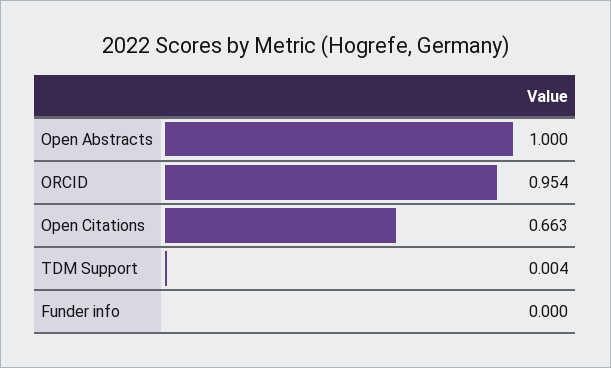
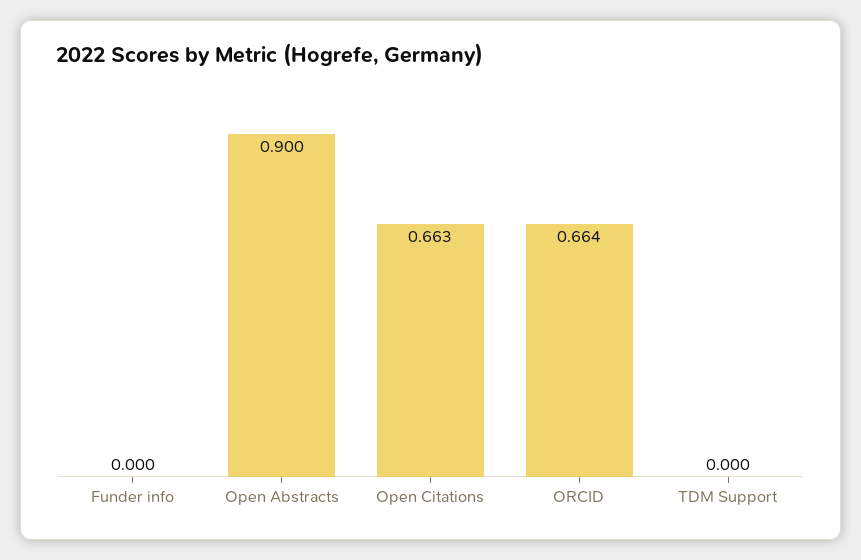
  {
-   "Open Abstracts": 1,
+   "Open Abstracts": 0.9,
-   "ORCID": 0.954,
+   "ORCID": 0.664,
    "Open Citations": 0.663,
-   "TDM Support": 0.004,
+   "TDM Support": 0,
    "Funder info": 0
  }

